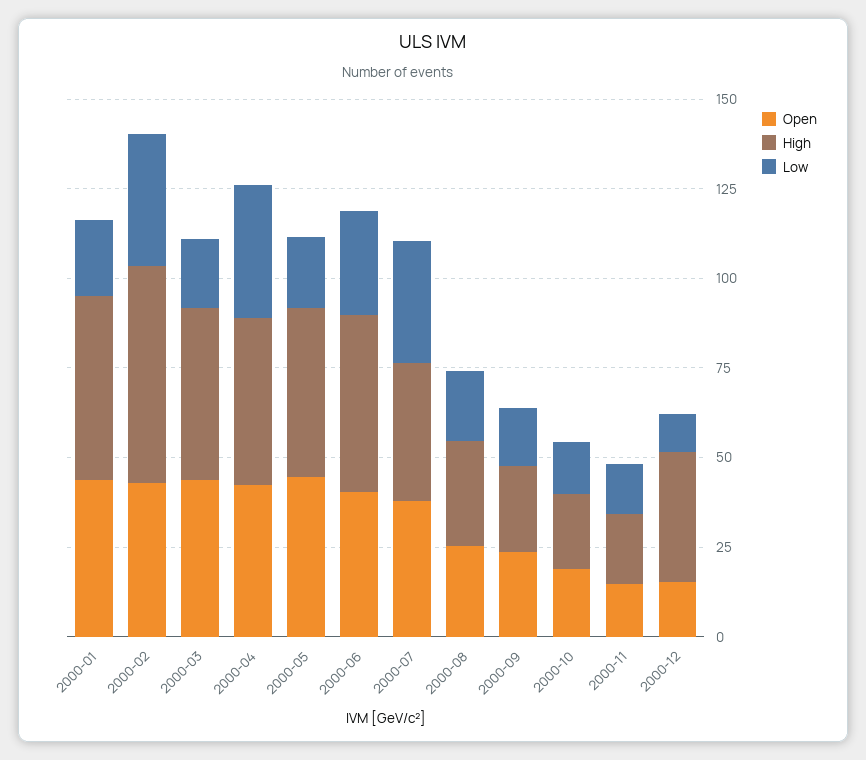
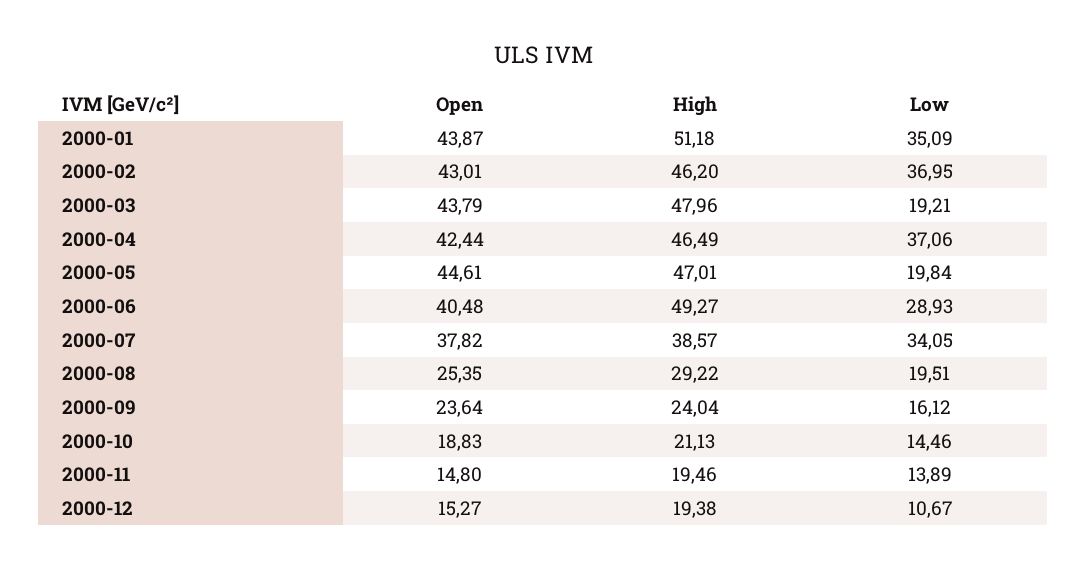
  {
    "Open": {
      "2000-01": 43.87,
      "2000-02": 43.01,
      "2000-03": 43.79,
      "2000-04": 42.44,
      "2000-05": 44.61,
      "2000-06": 40.48,
      "2000-07": 37.82,
      "2000-08": 25.35,
      "2000-09": 23.64,
      "2000-10": 18.83,
      "2000-11": 14.8,
      "2000-12": 15.27
    },
    "High": {
      "2000-01": 51.18,
-     "2000-02": 60,
+     "2000-02": 46.2,
      "2000-03": 47.96,
      "2000-04": 46.49,
      "2000-05": 47.01,
      "2000-06": 49.27,
      "2000-07": 38.57,
      "2000-08": 29.22,
      "2000-09": 24.04,
      "2000-10": 21.13,
      "2000-11": 19.46,
-     "2000-12": 35
+     "2000-12": 19.38
    },
    "Low": {
-     "2000-01": 20,
+     "2000-01": 35.09,
      "2000-02": 36.95,
      "2000-03": 19.21,
      "2000-04": 37.06,
      "2000-05": 19.84,
      "2000-06": 28.93,
      "2000-07": 34.05,
      "2000-08": 19.51,
      "2000-09": 16.12,
      "2000-10": 14.46,
      "2000-11": 13.89,
      "2000-12": 10.67
    }
  }

